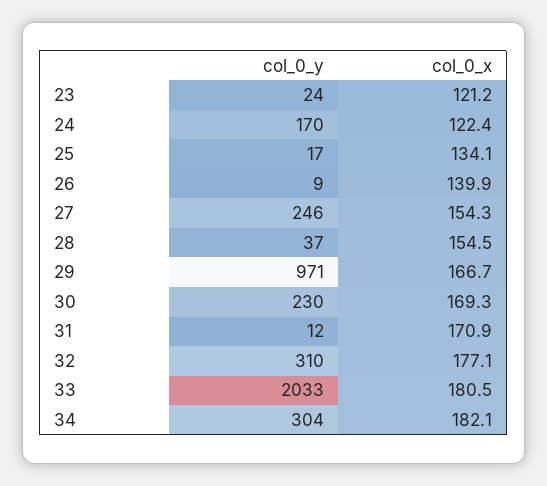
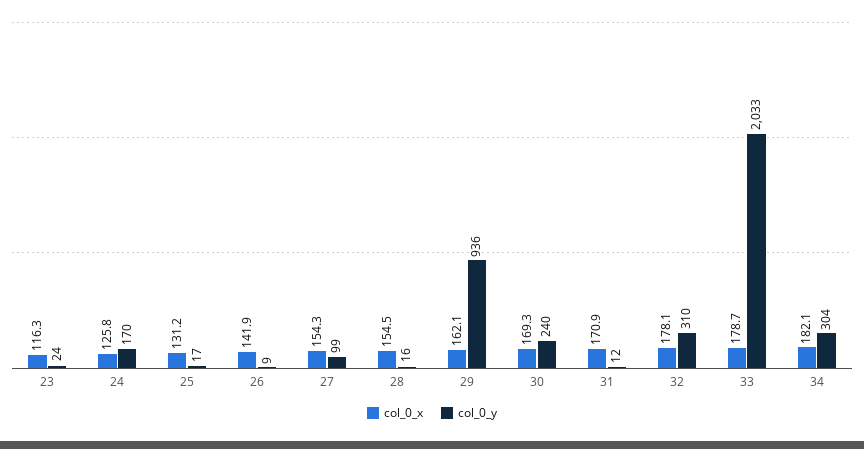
  {
    "col_0_y": {
      "23": 24,
      "24": 170,
      "25": 17,
      "26": 9,
-     "27": 246,
+     "27": 99,
-     "28": 37,
+     "28": 16,
-     "29": 971,
+     "29": 936,
-     "30": 230,
+     "30": 240,
      "31": 12,
      "32": 310,
      "33": 2033,
      "34": 304
    },
    "col_0_x": {
-     "23": 121.2,
+     "23": 116.3,
-     "24": 122.4,
+     "24": 125.8,
-     "25": 134.1,
+     "25": 131.2,
-     "26": 139.9,
+     "26": 141.9,
      "27": 154.3,
      "28": 154.5,
-     "29": 166.7,
+     "29": 162.1,
      "30": 169.3,
      "31": 170.9,
-     "32": 177.1,
+     "32": 178.1,
-     "33": 180.5,
+     "33": 178.7,
      "34": 182.1
    }
  }

